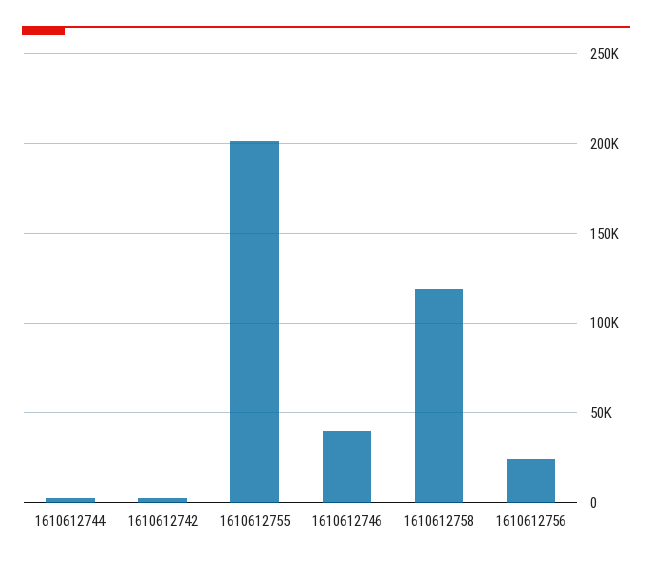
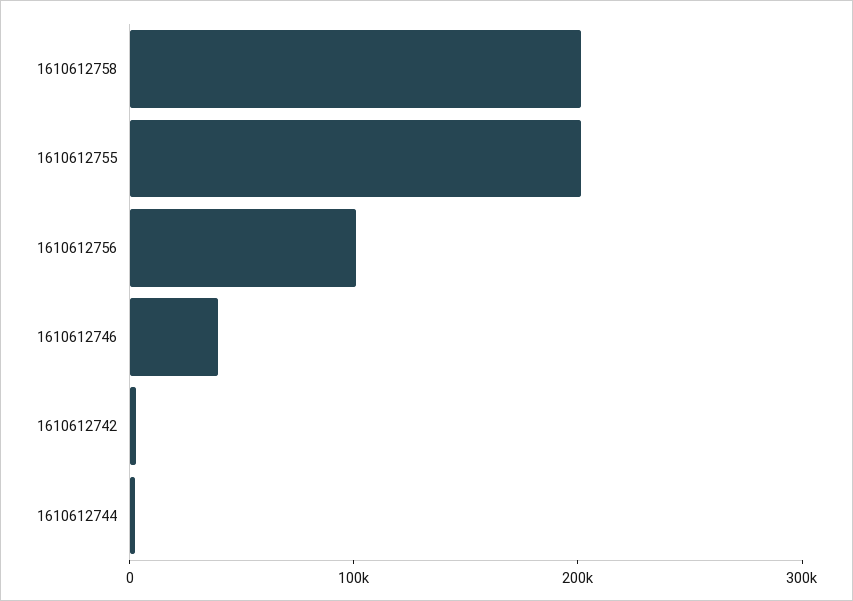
  {
    "1610612744": 0,
    "1610612742": 5000,
    "1610612755": 200000,
    "1610612746": 40000,
-   "1610612758": 120000,
+   "1610612758": 200000,
-   "1610612756": 25000
+   "1610612756": 100000
  }

